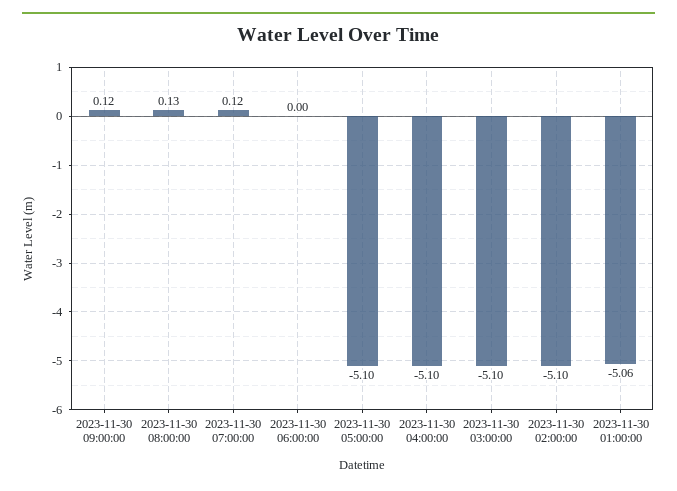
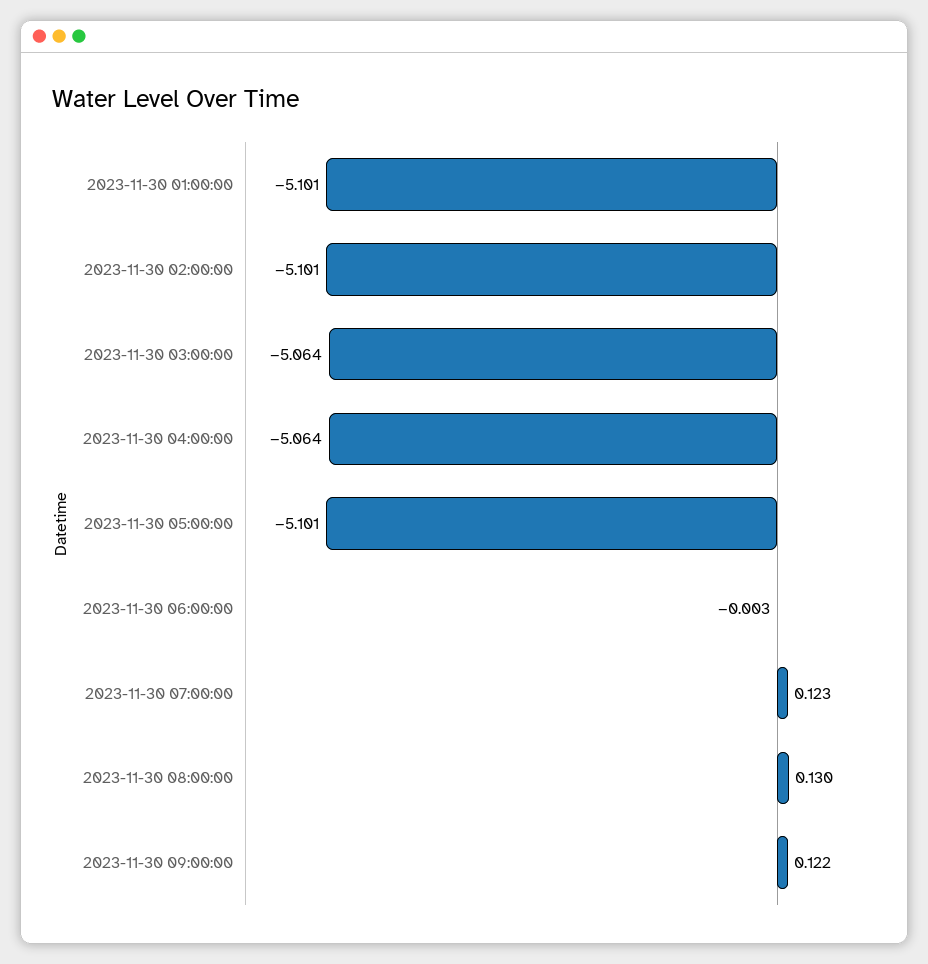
  {
    "2023-11-30 09:00:00": 0.122,
    "2023-11-30 08:00:00": 0.13,
    "2023-11-30 07:00:00": 0.123,
    "2023-11-30 06:00:00": -0.003,
    "2023-11-30 05:00:00": -5.101,
-   "2023-11-30 04:00:00": -5.1,
+   "2023-11-30 04:00:00": -5.064,
-   "2023-11-30 03:00:00": -5.1,
+   "2023-11-30 03:00:00": -5.064,
    "2023-11-30 02:00:00": -5.101,
-   "2023-11-30 01:00:00": -5.06
+   "2023-11-30 01:00:00": -5.101
  }

